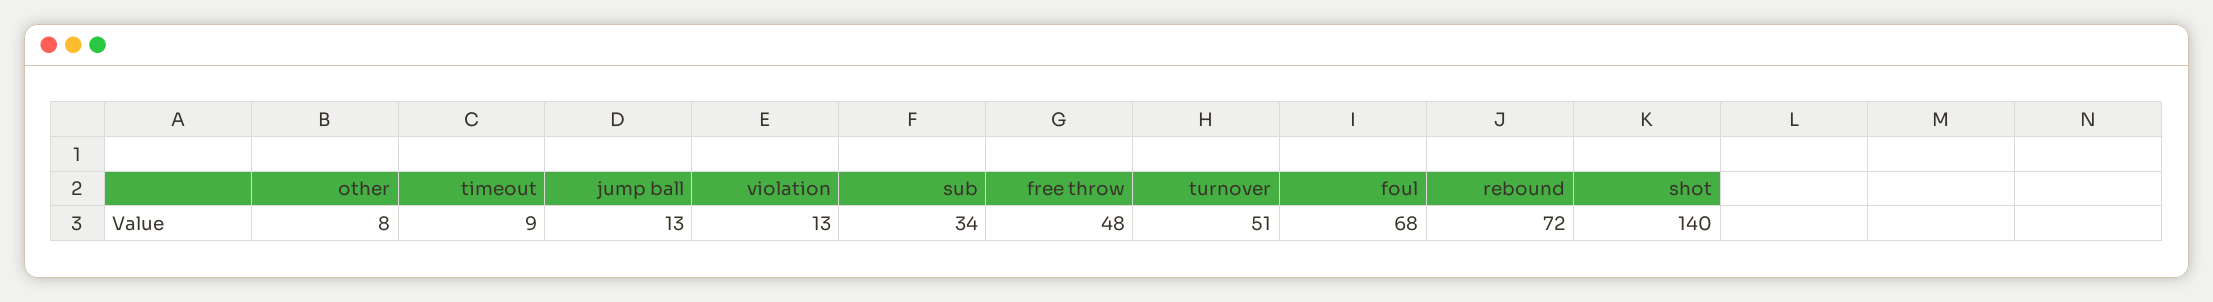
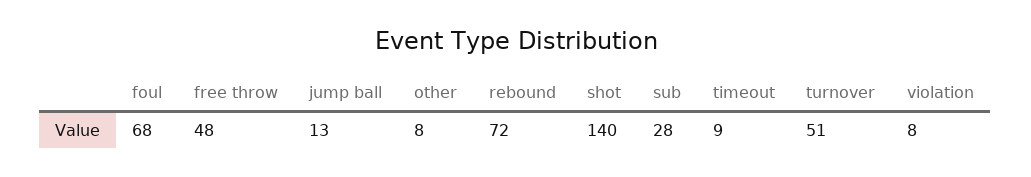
  {
    "other": 8,
    "timeout": 9,
    "jump ball": 13,
-   "violation": 13,
+   "violation": 8,
-   "sub": 34,
+   "sub": 28,
    "free throw": 48,
    "turnover": 51,
    "foul": 68,
    "rebound": 72,
    "shot": 140
  }

